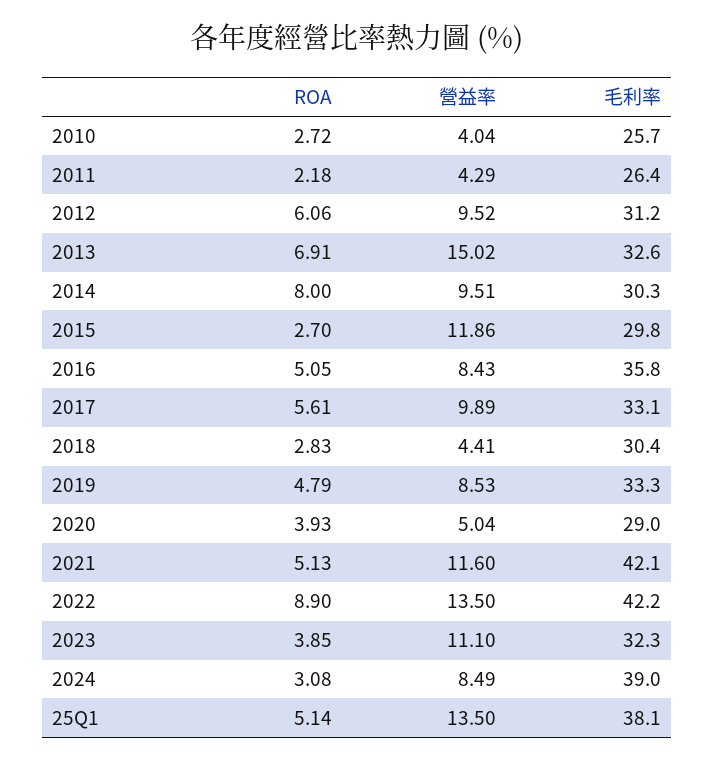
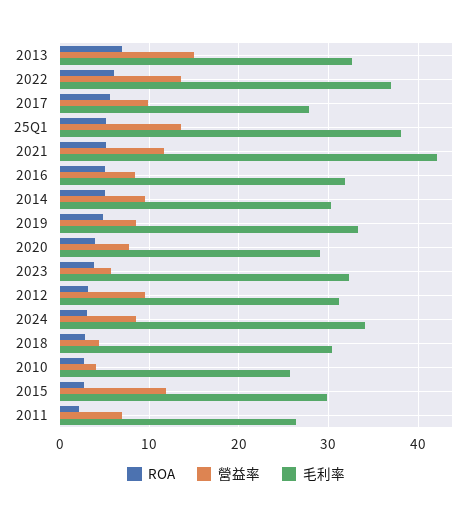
  {
    "ROA": {
      "2010": 2.72,
      "2011": 2.18,
-     "2012": 6.06,
+     "2012": 3,
      "2013": 6.91,
-     "2014": 8,
+     "2014": 5,
      "2015": 2.7,
      "2016": 5.05,
      "2017": 5.61,
      "2018": 2.83,
      "2019": 4.79,
      "2020": 3.93,
      "2021": 5.13,
-     "2022": 8.9,
+     "2022": 6,
      "2023": 3.85,
      "2024": 3.08,
      "25Q1": 5.14
    },
    "營益率": {
      "2010": 4.04,
-     "2011": 4.29,
+     "2011": 7,
      "2012": 9.52,
      "2013": 15.02,
      "2014": 9.51,
      "2015": 11.86,
      "2016": 8.43,
      "2017": 9.89,
      "2018": 4.41,
      "2019": 8.53,
-     "2020": 5.04,
+     "2020": 8,
      "2021": 11.6,
      "2022": 13.5,
-     "2023": 11.1,
+     "2023": 6,
      "2024": 8.49,
      "25Q1": 13.5
    },
    "毛利率": {
      "2010": 25.7,
      "2011": 26.4,
      "2012": 31.2,
      "2013": 32.6,
      "2014": 30.3,
      "2015": 29.8,
-     "2016": 35.8,
+     "2016": 32,
-     "2017": 33.1,
+     "2017": 28,
      "2018": 30.4,
      "2019": 33.3,
      "2020": 29,
      "2021": 42.1,
-     "2022": 42.2,
+     "2022": 37,
      "2023": 32.3,
-     "2024": 39,
+     "2024": 34,
      "25Q1": 38.1
    }
  }

